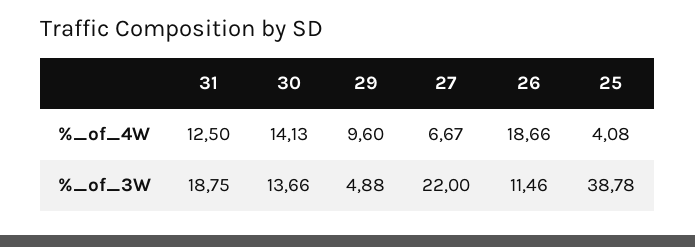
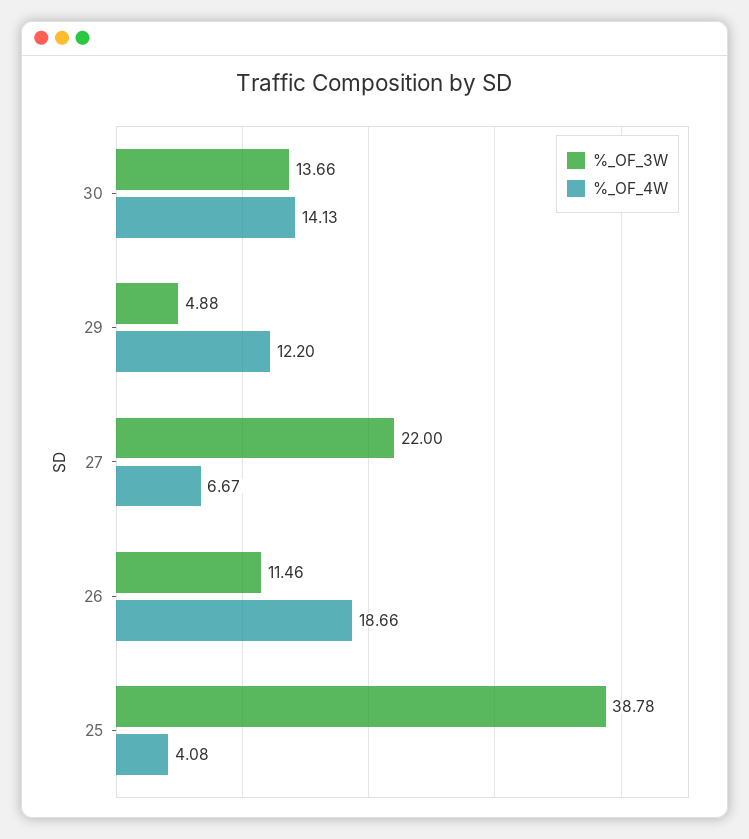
  {
    "%_of_4W": {
-     "31": 12.5,
      "30": 14.13,
-     "29": 9.6,
+     "29": 12.2,
      "27": 6.67,
      "26": 18.66,
      "25": 4.08
    },
    "%_of_3W": {
-     "31": 18.75,
      "30": 13.66,
      "29": 4.88,
      "27": 22,
      "26": 11.46,
      "25": 38.78
    }
  }

